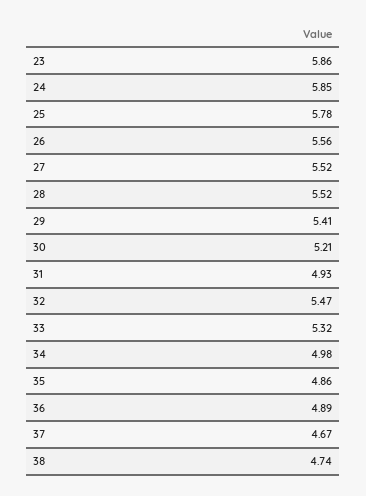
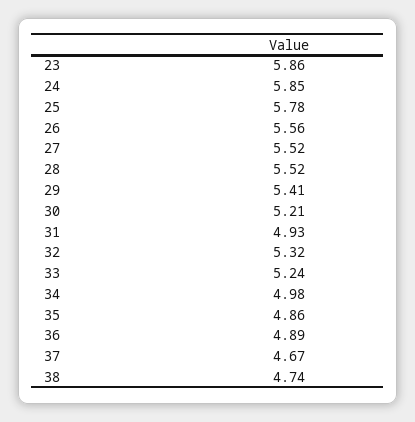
  {
    "23": 5.86,
    "24": 5.85,
    "25": 5.78,
    "26": 5.56,
    "27": 5.52,
    "28": 5.52,
    "29": 5.41,
    "30": 5.21,
    "31": 4.93,
-   "32": 5.47,
+   "32": 5.32,
-   "33": 5.32,
+   "33": 5.24,
    "34": 4.98,
    "35": 4.86,
    "36": 4.89,
    "37": 4.67,
    "38": 4.74
  }

